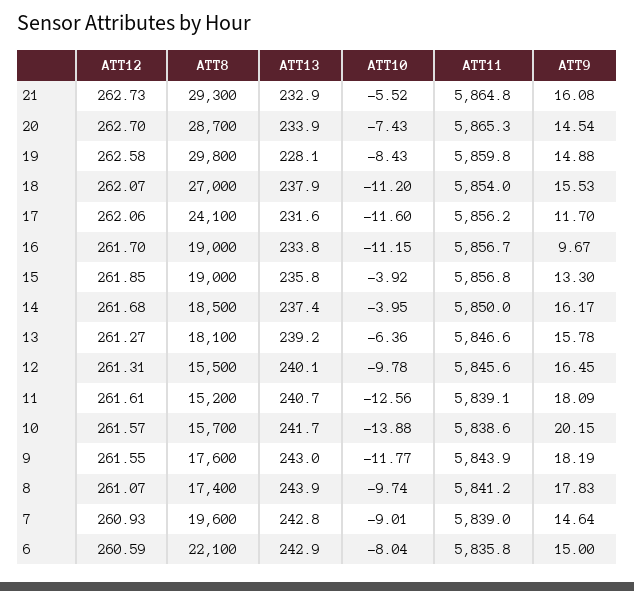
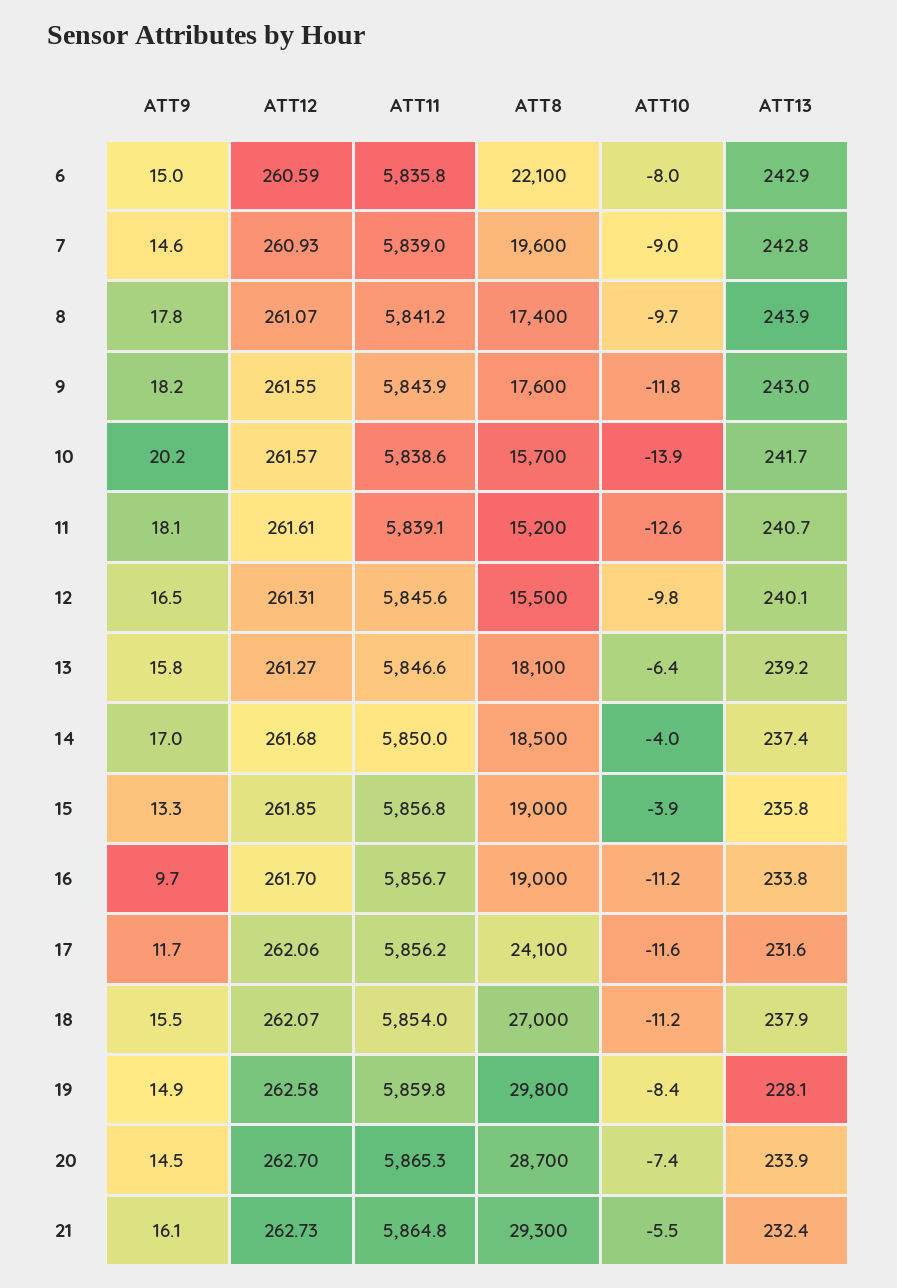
  {
    "ATT12": {
      "21": 262.73,
      "20": 262.7,
      "19": 262.58,
      "18": 262.07,
      "17": 262.06,
      "16": 261.7,
      "15": 261.85,
      "14": 261.68,
      "13": 261.27,
      "12": 261.31,
      "11": 261.61,
      "10": 261.57,
      "9": 261.55,
      "8": 261.07,
      "7": 260.93,
      "6": 260.59
    },
    "ATT8": {
      "21": 29300,
      "20": 28700,
      "19": 29800,
      "18": 27000,
      "17": 24100,
      "16": 19000,
      "15": 19000,
      "14": 18500,
      "13": 18100,
      "12": 15500,
      "11": 15200,
      "10": 15700,
      "9": 17600,
      "8": 17400,
      "7": 19600,
      "6": 22100
    },
    "ATT13": {
-     "21": 232.9,
+     "21": 232.4,
      "20": 233.9,
      "19": 228.1,
      "18": 237.9,
      "17": 231.6,
      "16": 233.8,
      "15": 235.8,
      "14": 237.4,
      "13": 239.2,
      "12": 240.1,
      "11": 240.7,
      "10": 241.7,
      "9": 243,
      "8": 243.9,
      "7": 242.8,
      "6": 242.9
    },
    "ATT10": {
      "21": -5.52,
      "20": -7.43,
      "19": -8.43,
      "18": -11.2,
      "17": -11.6,
      "16": -11.15,
      "15": -3.92,
      "14": -3.95,
      "13": -6.36,
      "12": -9.78,
      "11": -12.56,
      "10": -13.88,
      "9": -11.77,
      "8": -9.74,
      "7": -9.01,
      "6": -8.04
    },
    "ATT11": {
      "21": 5864.8,
      "20": 5865.3,
      "19": 5859.8,
      "18": 5854,
      "17": 5856.2,
      "16": 5856.7,
      "15": 5856.8,
      "14": 5850,
      "13": 5846.6,
      "12": 5845.6,
      "11": 5839.1,
      "10": 5838.6,
      "9": 5843.9,
      "8": 5841.2,
      "7": 5839,
      "6": 5835.8
    },
    "ATT9": {
      "21": 16.08,
      "20": 14.54,
      "19": 14.88,
      "18": 15.53,
      "17": 11.7,
      "16": 9.67,
      "15": 13.3,
-     "14": 16.17,
+     "14": 17,
      "13": 15.78,
      "12": 16.45,
      "11": 18.09,
      "10": 20.15,
      "9": 18.19,
      "8": 17.83,
      "7": 14.64,
      "6": 15
    }
  }

